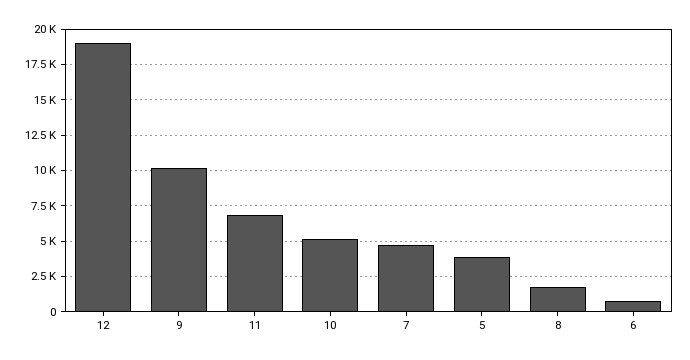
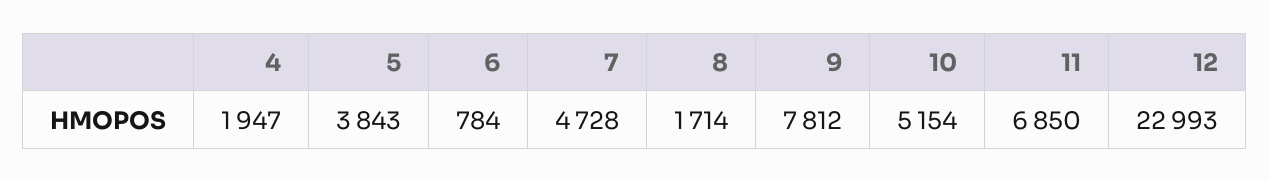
  {
-   "12": 19000,
+   "12": 22993,
-   "9": 10000,
+   "9": 7812,
    "11": 6850,
    "10": 5154,
    "7": 4728,
    "5": 3843,
    "8": 1714,
-   "6": 784
+   "6": 784,
+   "4": 1947
  }

